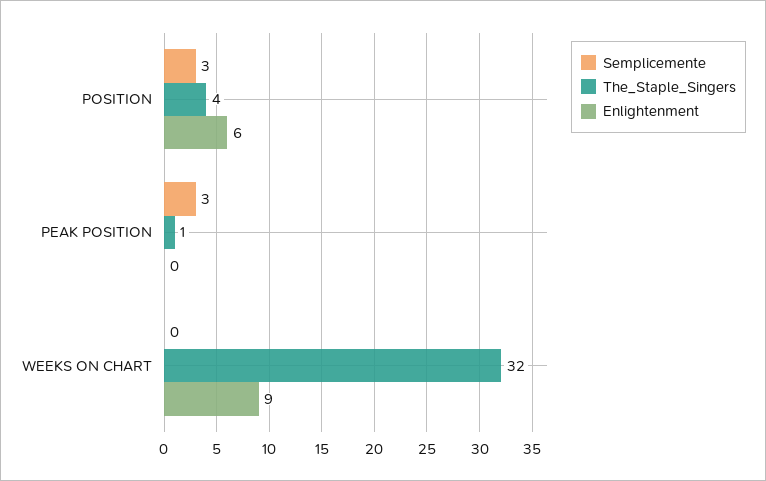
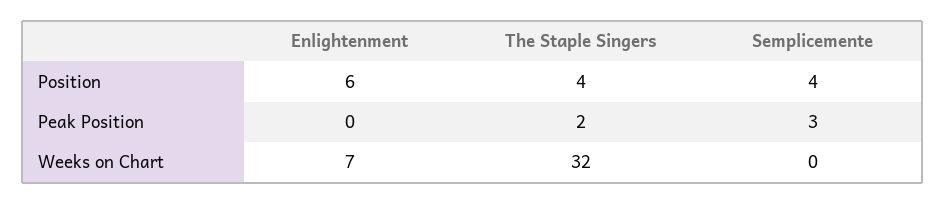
  {
    "Semplicemente": {
-     "POSITION": 3,
+     "POSITION": 4,
      "PEAK POSITION": 3,
      "WEEKS ON CHART": 0
    },
    "The_Staple_Singers": {
      "POSITION": 4,
-     "PEAK POSITION": 1,
+     "PEAK POSITION": 2,
      "WEEKS ON CHART": 32
    },
    "Enlightenment": {
      "POSITION": 6,
      "PEAK POSITION": 0,
-     "WEEKS ON CHART": 9
+     "WEEKS ON CHART": 7
    }
  }

